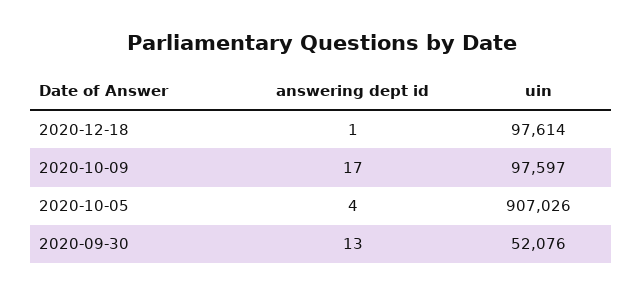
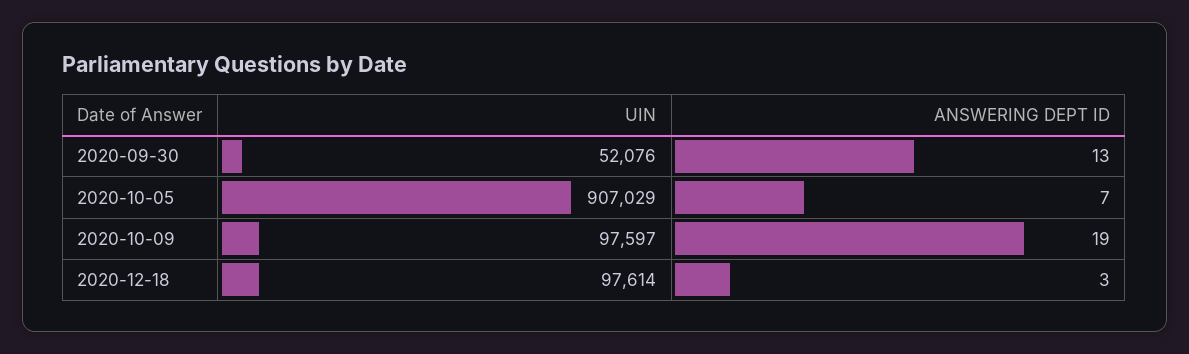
  {
    "answering dept id": {
-     "2020-12-18": 1,
+     "2020-12-18": 3,
-     "2020-10-09": 17,
+     "2020-10-09": 19,
-     "2020-10-05": 4,
+     "2020-10-05": 7,
      "2020-09-30": 13
    },
    "uin": {
      "2020-12-18": 97614,
      "2020-10-09": 97597,
-     "2020-10-05": 907026,
+     "2020-10-05": 907029,
      "2020-09-30": 52076
    }
  }

